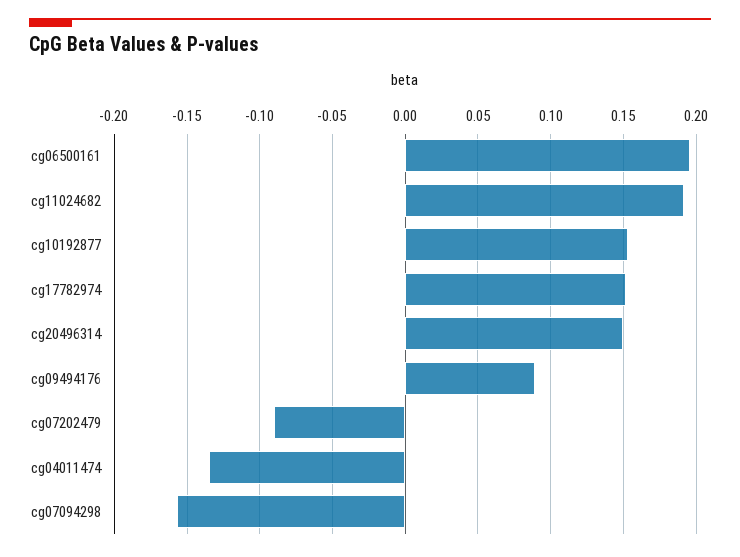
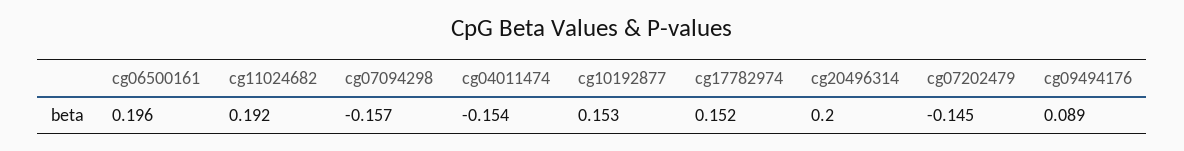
  {
    "cg06500161": 0.196,
    "cg11024682": 0.192,
    "cg10192877": 0.153,
    "cg17782974": 0.152,
-   "cg20496314": 0.15,
+   "cg20496314": 0.2,
    "cg09494176": 0.089,
-   "cg07202479": -0.09,
+   "cg07202479": -0.145,
-   "cg04011474": -0.135,
+   "cg04011474": -0.154,
    "cg07094298": -0.157
  }

